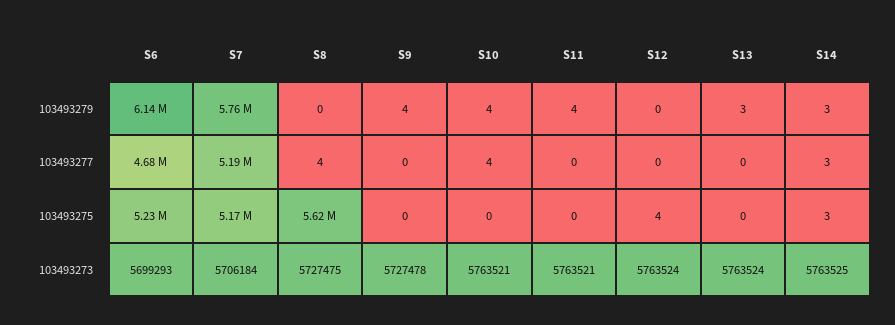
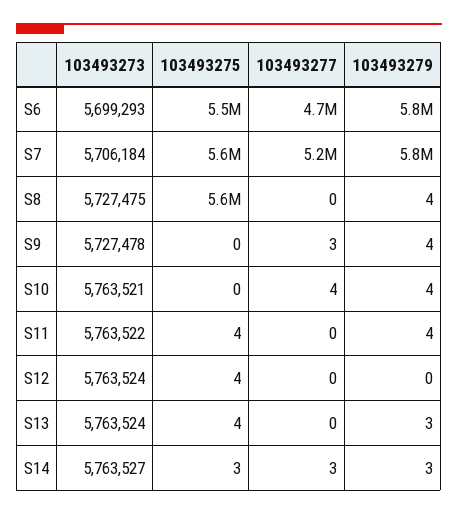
  {
    "S6": {
-     "103493279": 6140000,
+     "103493279": 5800000,
      "103493277": 4680000,
-     "103493275": 5230000,
+     "103493275": 5500000,
      "103493273": 5699293
    },
    "S7": {
      "103493279": 5760000,
      "103493277": 5190000,
-     "103493275": 5170000,
+     "103493275": 5600000,
      "103493273": 5706184
    },
    "S8": {
-     "103493279": 0,
+     "103493279": 4,
-     "103493277": 4,
+     "103493277": 0,
      "103493275": 5620000,
      "103493273": 5727475
    },
    "S9": {
      "103493279": 4,
-     "103493277": 0,
+     "103493277": 3,
      "103493275": 0,
      "103493273": 5727478
    },
    "S10": {
      "103493279": 4,
      "103493277": 4,
      "103493275": 0,
      "103493273": 5763521
    },
    "S11": {
      "103493279": 4,
      "103493277": 0,
-     "103493275": 0,
+     "103493275": 4,
-     "103493273": 5763521
+     "103493273": 5763522
    },
    "S12": {
      "103493279": 0,
      "103493277": 0,
      "103493275": 4,
      "103493273": 5763524
    },
    "S13": {
      "103493279": 3,
      "103493277": 0,
-     "103493275": 0,
+     "103493275": 4,
      "103493273": 5763524
    },
    "S14": {
      "103493279": 3,
      "103493277": 3,
      "103493275": 3,
-     "103493273": 5763525
+     "103493273": 5763527
    }
  }

